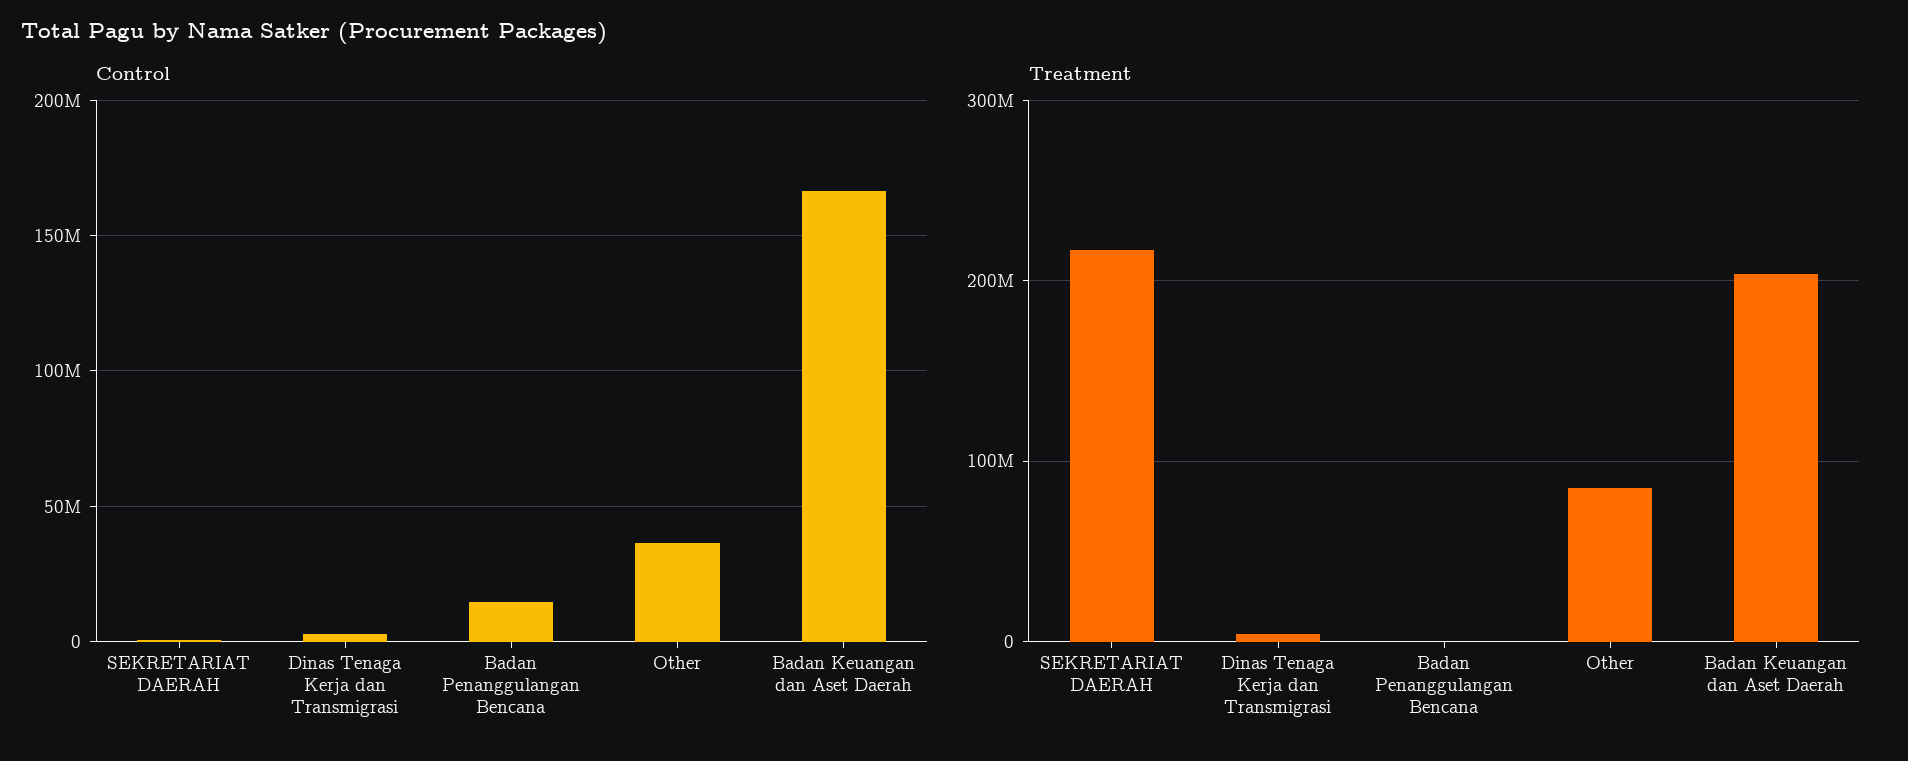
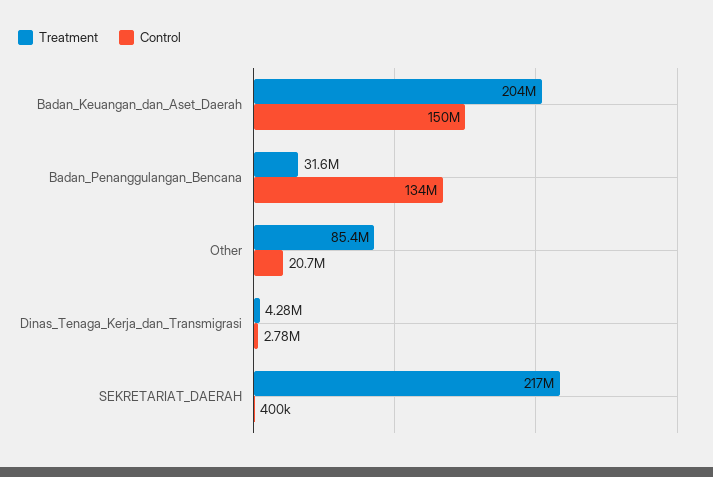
  {
    "Control": {
      "SEKRETARIAT DAERAH": 400000,
      "Dinas Tenaga Kerja dan Transmigrasi": 2780000,
-     "Badan Penanggulangan Bencana": 15000000,
+     "Badan Penanggulangan Bencana": 134000000,
-     "Other": 35000000,
+     "Other": 20700000,
-     "Badan Keuangan dan Aset Daerah": 165000000
+     "Badan Keuangan dan Aset Daerah": 150000000
    },
    "Treatment": {
      "SEKRETARIAT DAERAH": 217000000,
      "Dinas Tenaga Kerja dan Transmigrasi": 4280000,
-     "Badan Penanggulangan Bencana": 0,
+     "Badan Penanggulangan Bencana": 31600000,
      "Other": 85400000,
      "Badan Keuangan dan Aset Daerah": 204000000
    }
  }

